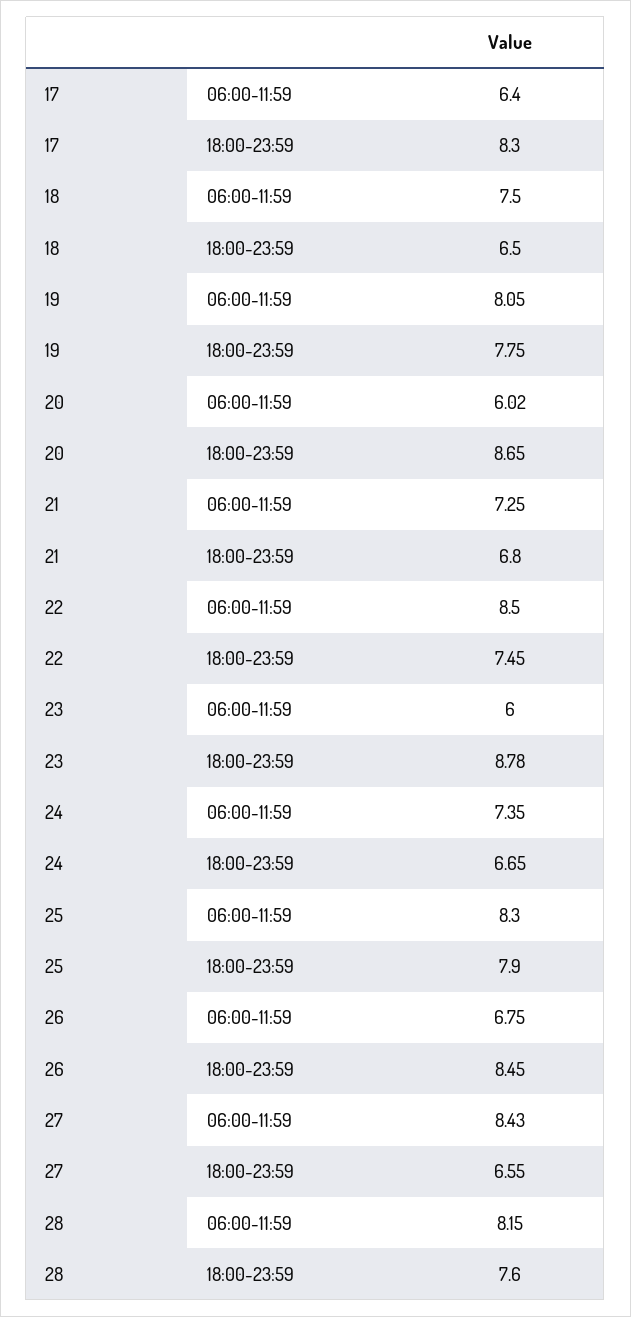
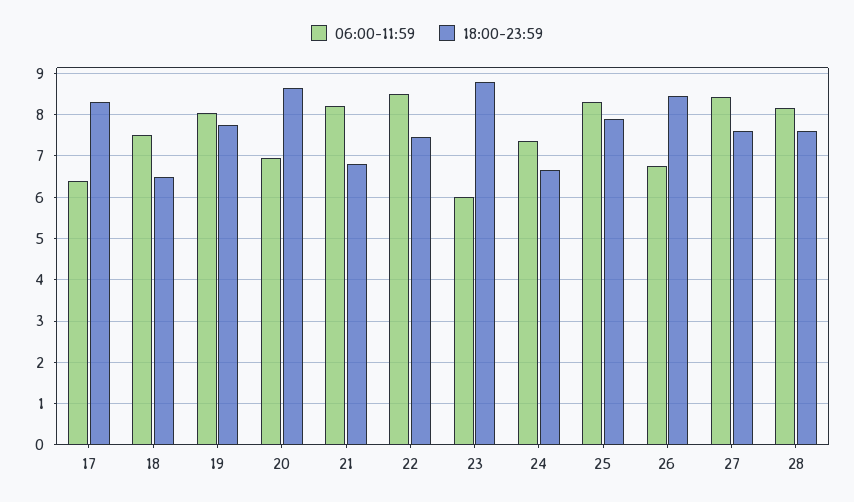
  {
    "06:00-11:59": {
      "17": 6.4,
      "18": 7.5,
      "19": 8.05,
-     "20": 6.02,
+     "20": 7,
-     "21": 7.25,
+     "21": 8.2,
      "22": 8.5,
      "23": 6,
      "24": 7.35,
      "25": 8.3,
      "26": 6.75,
      "27": 8.43,
      "28": 8.15
    },
    "18:00-23:59": {
      "17": 8.3,
      "18": 6.5,
      "19": 7.75,
      "20": 8.65,
      "21": 6.8,
      "22": 7.45,
      "23": 8.78,
      "24": 6.65,
      "25": 7.9,
      "26": 8.45,
-     "27": 6.55,
+     "27": 7.6,
      "28": 7.6
    }
  }

